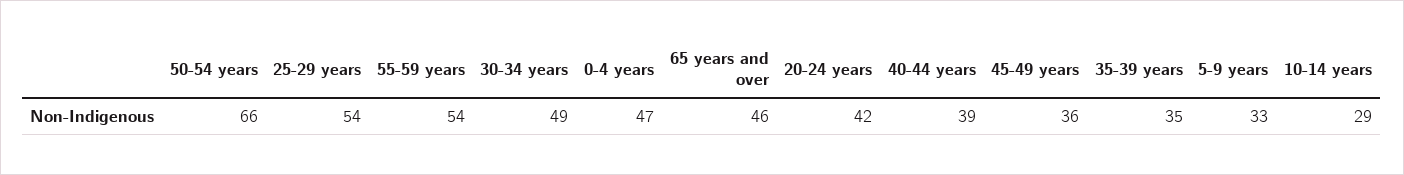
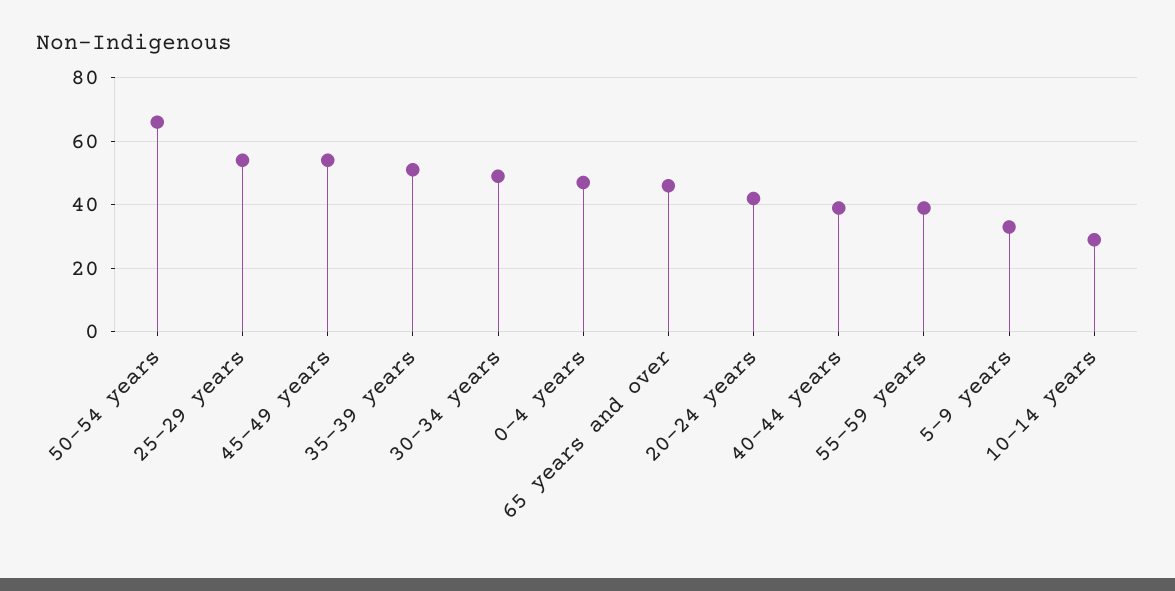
  {
    "50-54 years": 66,
    "25-29 years": 54,
-   "55-59 years": 54,
+   "55-59 years": 40,
    "30-34 years": 49,
    "0-4 years": 47,
    "65 years and over": 46,
    "20-24 years": 42,
    "40-44 years": 39,
-   "45-49 years": 36,
+   "45-49 years": 55,
-   "35-39 years": 35,
+   "35-39 years": 50,
    "5-9 years": 33,
    "10-14 years": 29
  }

